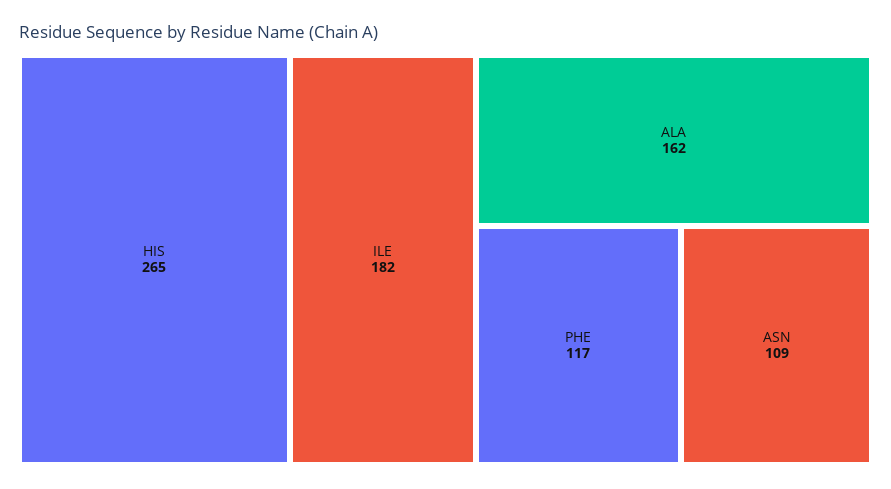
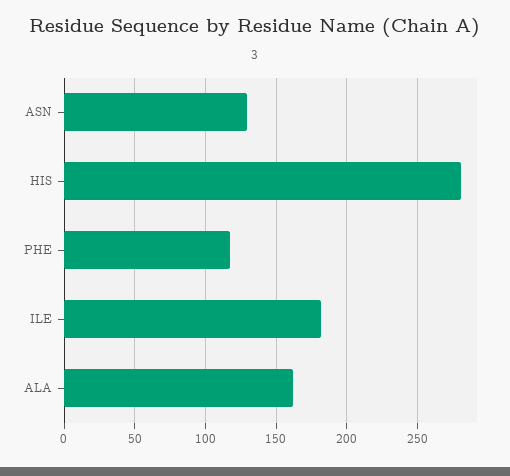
  {
-   "HIS": 265,
+   "HIS": 280,
    "ILE": 182,
    "ALA": 162,
    "PHE": 117,
-   "ASN": 109
+   "ASN": 130
  }

